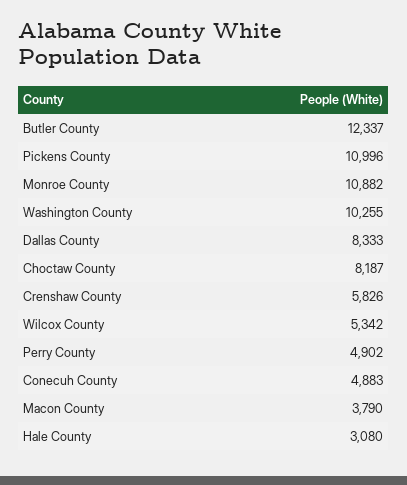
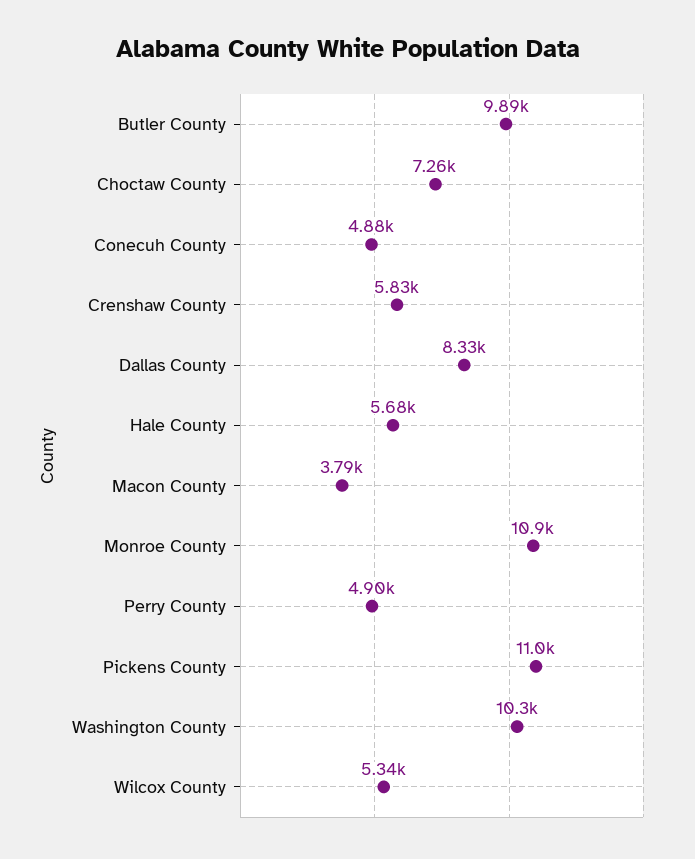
  {
-   "Butler County": 12337,
+   "Butler County": 9890,
    "Pickens County": 10996,
    "Monroe County": 10882,
    "Washington County": 10255,
    "Dallas County": 8333,
-   "Choctaw County": 8187,
+   "Choctaw County": 7260,
    "Crenshaw County": 5826,
    "Wilcox County": 5342,
    "Perry County": 4902,
    "Conecuh County": 4883,
    "Macon County": 3790,
-   "Hale County": 3080
+   "Hale County": 5680
  }

